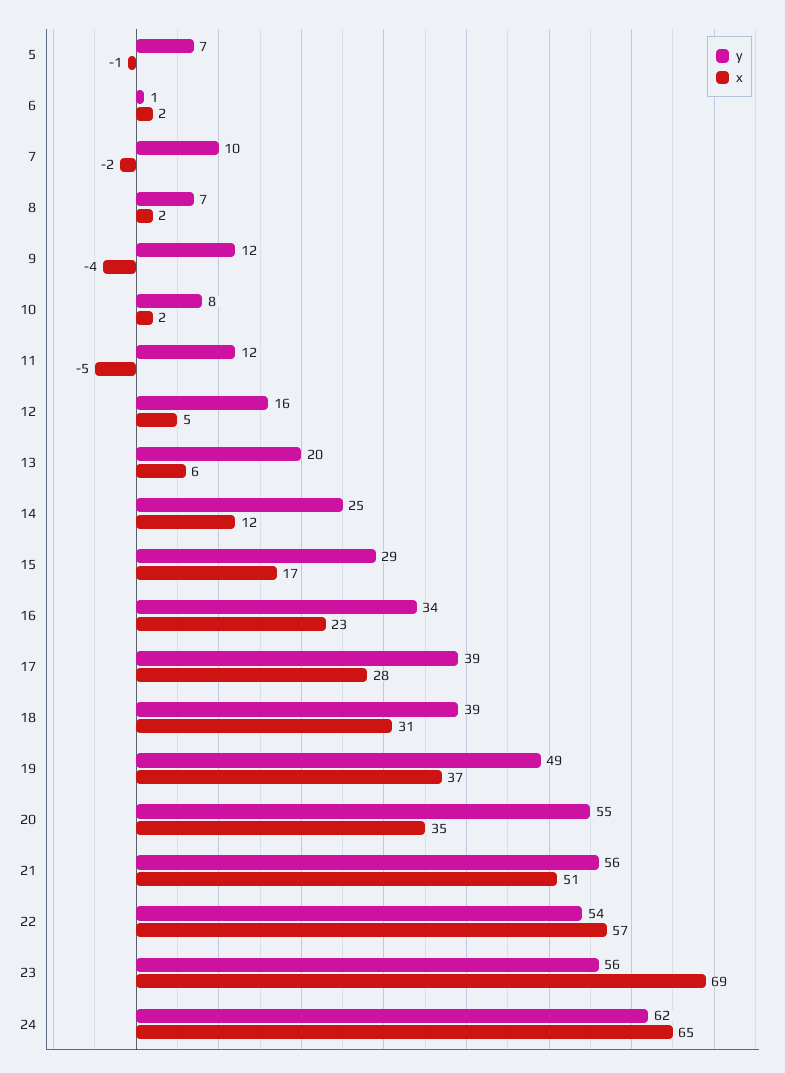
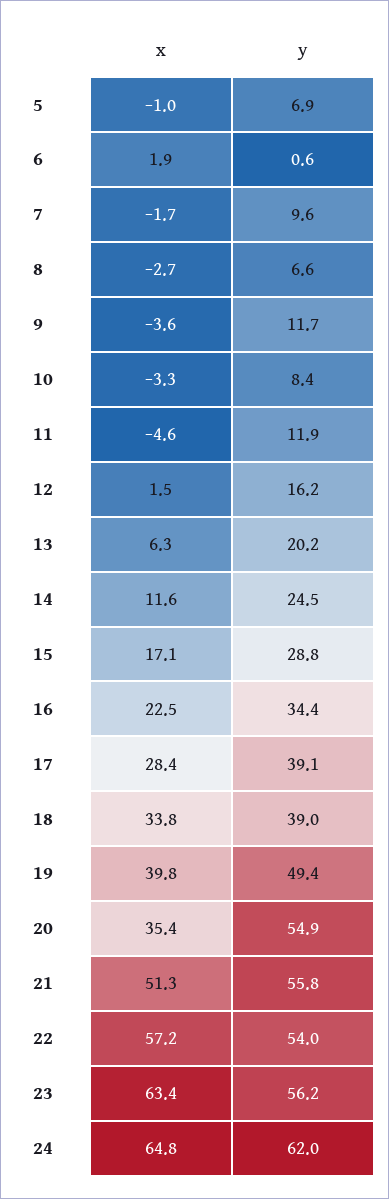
  {
    "y": {
      "5": 6.9,
      "6": 0.6,
      "7": 9.6,
      "8": 6.6,
      "9": 11.7,
      "10": 8.4,
      "11": 11.9,
      "12": 16.2,
      "13": 20.2,
      "14": 24.5,
      "15": 28.8,
      "16": 34.4,
      "17": 39.1,
      "18": 39,
      "19": 49.4,
      "20": 54.9,
      "21": 55.8,
      "22": 54,
      "23": 56.2,
      "24": 62
    },
    "x": {
      "5": -1,
      "6": 1.9,
      "7": -1.7,
-     "8": 2,
+     "8": -2.7,
      "9": -3.6,
-     "10": 2,
+     "10": -3.3,
      "11": -4.6,
-     "12": 5,
+     "12": 1.5,
      "13": 6.3,
      "14": 11.6,
      "15": 17.1,
      "16": 22.5,
      "17": 28.4,
-     "18": 31,
+     "18": 33.8,
-     "19": 37,
+     "19": 39.8,
      "20": 35.4,
      "21": 51.3,
      "22": 57.2,
-     "23": 69,
+     "23": 63.4,
      "24": 64.8
    }
  }

